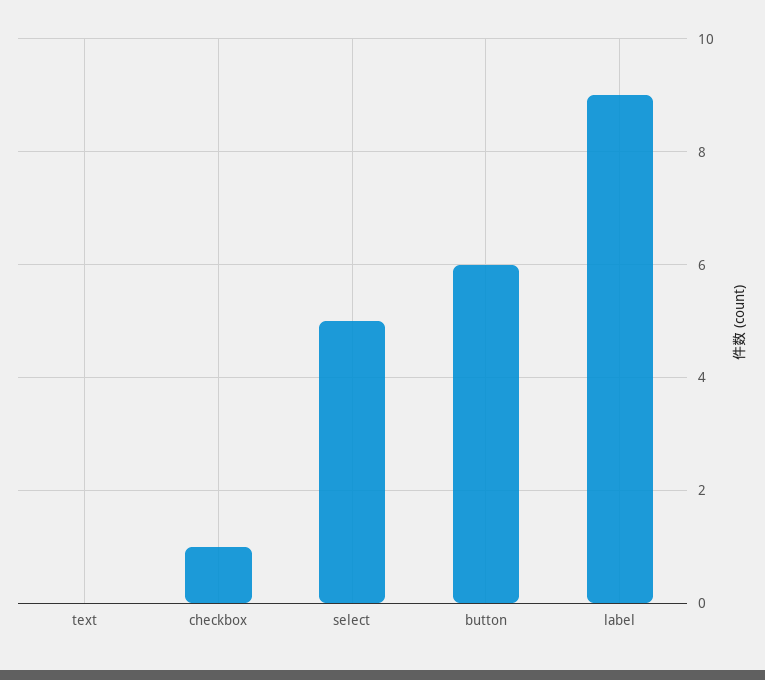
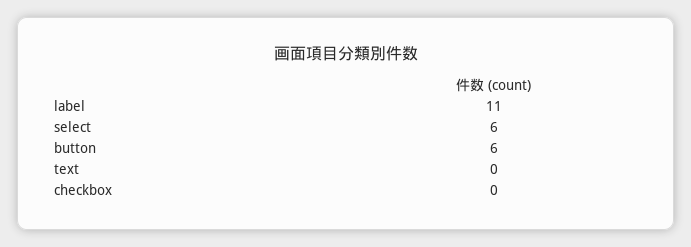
  {
    "text": 0,
-   "checkbox": 1,
+   "checkbox": 0,
-   "select": 5,
+   "select": 6,
    "button": 6,
-   "label": 9
+   "label": 11
  }

